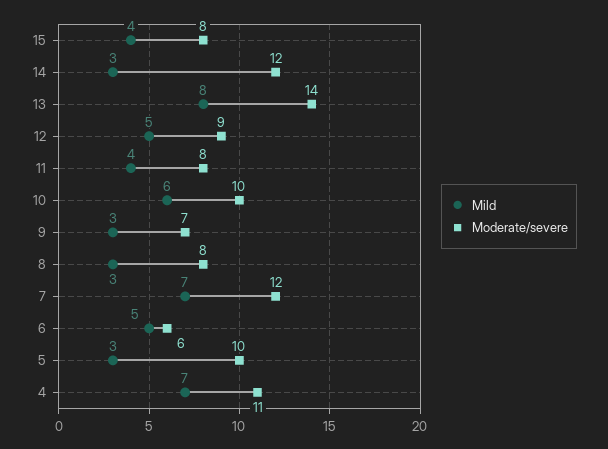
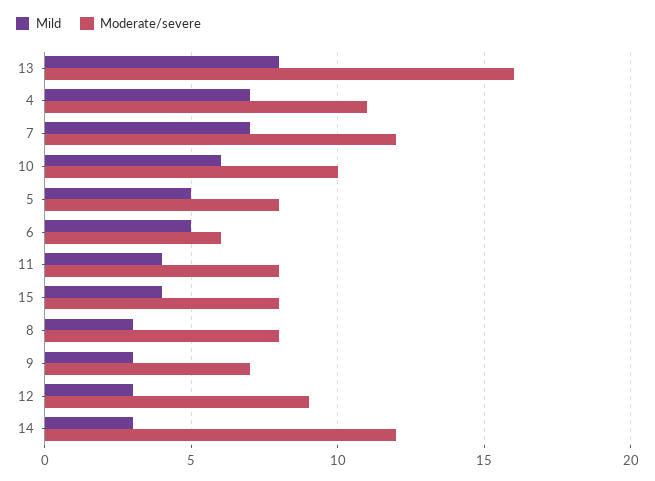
  {
    "Mild": {
      "15": 4,
      "14": 3,
      "13": 8,
-     "12": 5,
+     "12": 3,
      "11": 4,
      "10": 6,
      "9": 3,
      "8": 3,
      "7": 7,
      "6": 5,
-     "5": 3,
+     "5": 5,
      "4": 7
    },
    "Moderate/severe": {
      "15": 8,
      "14": 12,
-     "13": 14,
+     "13": 16,
      "12": 9,
      "11": 8,
      "10": 10,
      "9": 7,
      "8": 8,
      "7": 12,
      "6": 6,
-     "5": 10,
+     "5": 8,
      "4": 11
    }
  }

